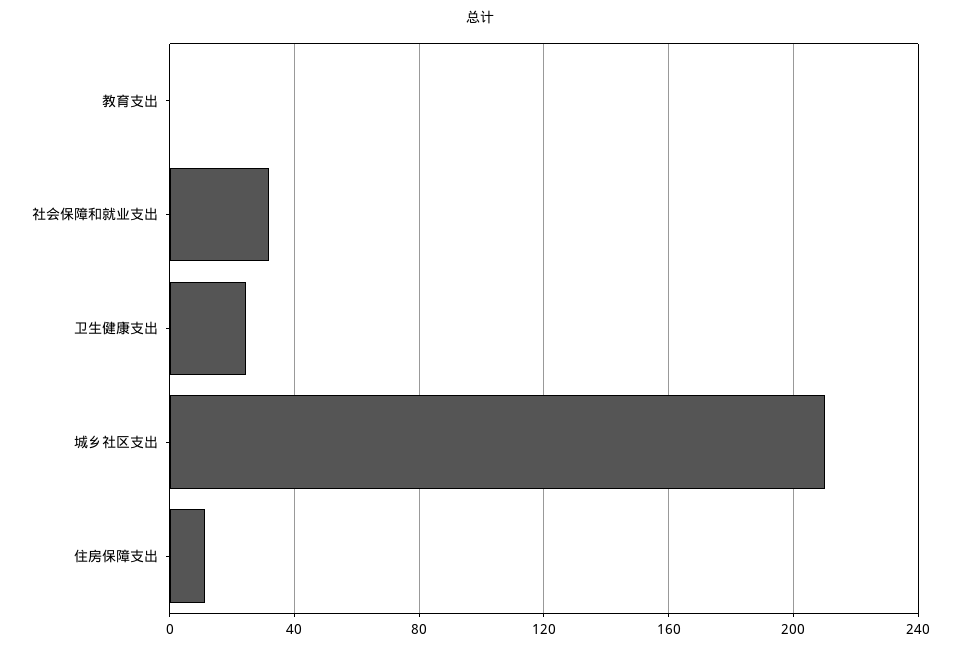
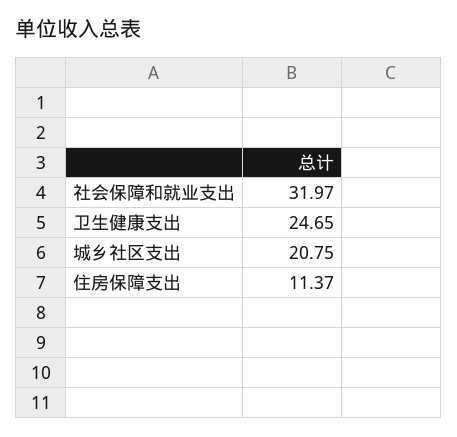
  {
-   "教育支出": 0,
    "社会保障和就业支出": 31.97,
    "卫生健康支出": 24.65,
-   "城乡社区支出": 210,
+   "城乡社区支出": 20.75,
    "住房保障支出": 11.37
  }

